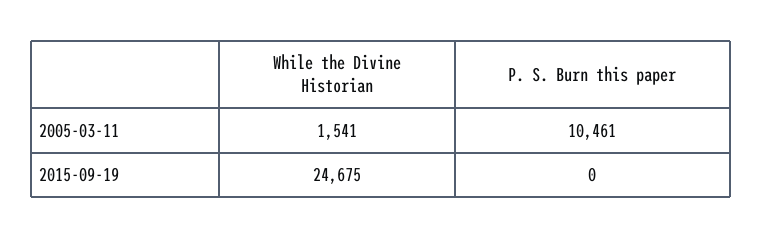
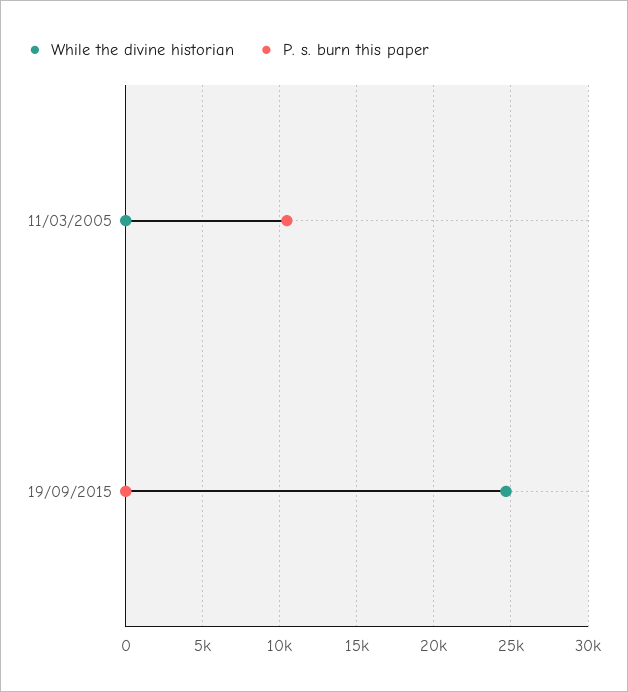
  {
    "While the Divine Historian": {
-     "2005-03-11": 1541,
+     "2005-03-11": 0,
      "2015-09-19": 24675
    },
    "P. S. Burn this paper": {
      "2005-03-11": 10461,
      "2015-09-19": 0
    }
  }

